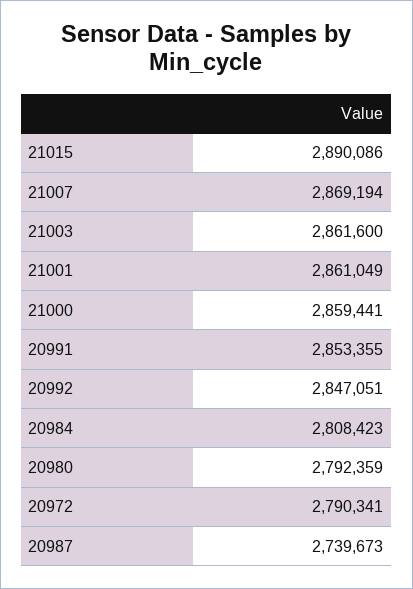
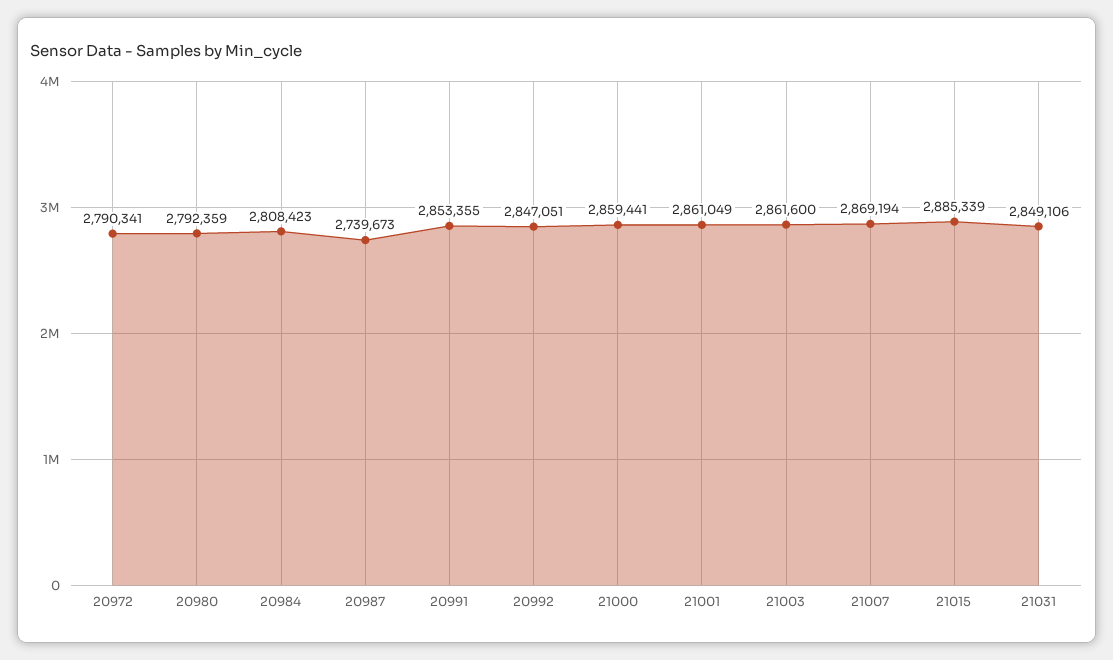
  {
-   "21015": 2890086,
+   "21015": 2885339,
    "21007": 2869194,
    "21003": 2861600,
    "21001": 2861049,
    "21000": 2859441,
    "20991": 2853355,
    "20992": 2847051,
    "20984": 2808423,
    "20980": 2792359,
    "20972": 2790341,
-   "20987": 2739673
+   "20987": 2739673,
+   "21031": 2849106
  }

